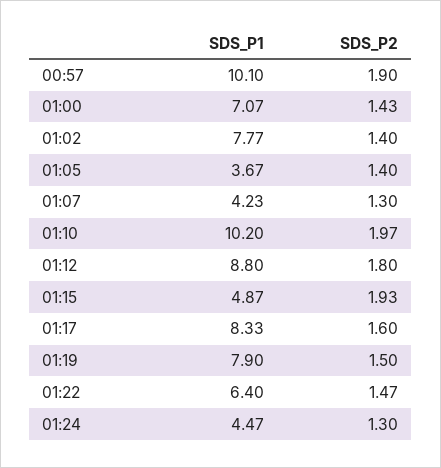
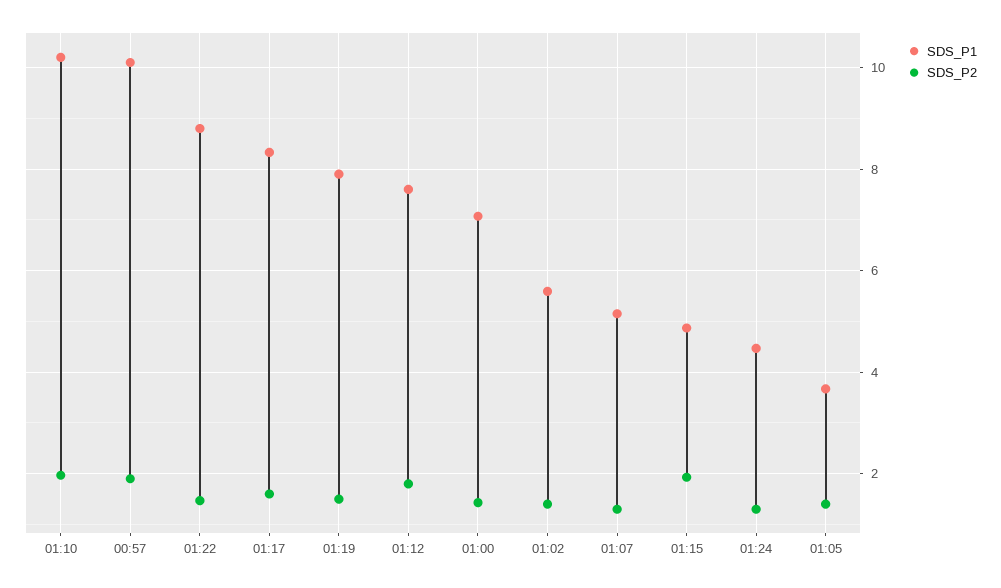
  {
    "SDS_P1": {
      "00:57": 10.1,
      "01:00": 7.07,
-     "01:02": 7.77,
+     "01:02": 5.6,
      "01:05": 3.67,
-     "01:07": 4.23,
+     "01:07": 5.2,
      "01:10": 10.2,
-     "01:12": 8.8,
+     "01:12": 7.6,
      "01:15": 4.87,
      "01:17": 8.33,
      "01:19": 7.9,
-     "01:22": 6.4,
+     "01:22": 8.8,
      "01:24": 4.47
    },
    "SDS_P2": {
      "00:57": 1.9,
      "01:00": 1.43,
      "01:02": 1.4,
      "01:05": 1.4,
      "01:07": 1.3,
      "01:10": 1.97,
      "01:12": 1.8,
      "01:15": 1.93,
      "01:17": 1.6,
      "01:19": 1.5,
      "01:22": 1.47,
      "01:24": 1.3
    }
  }

